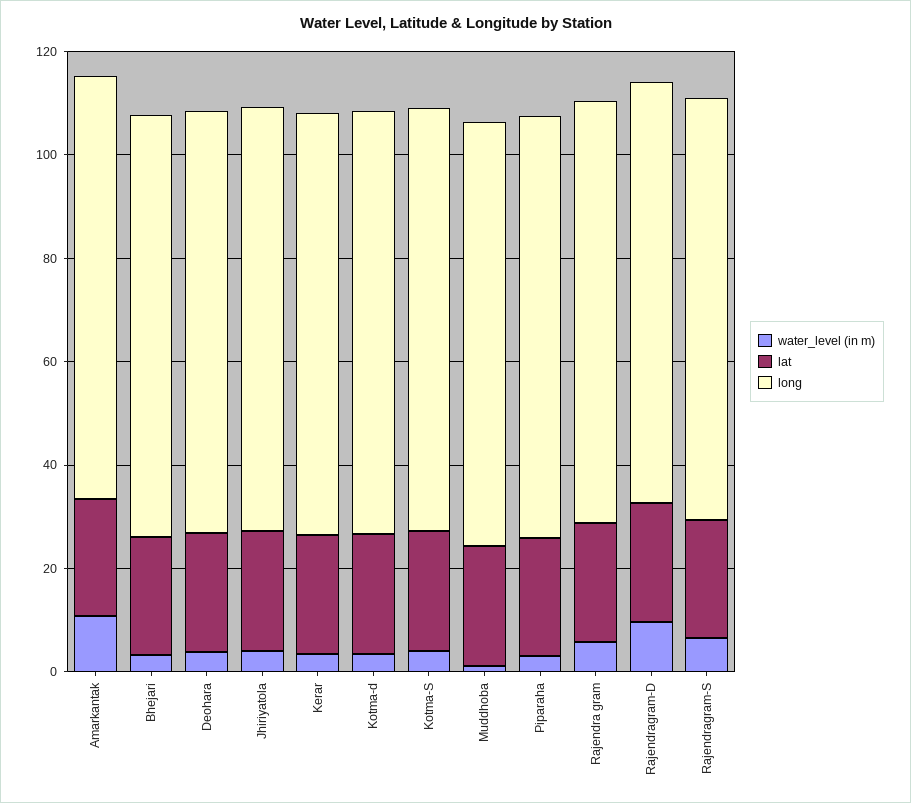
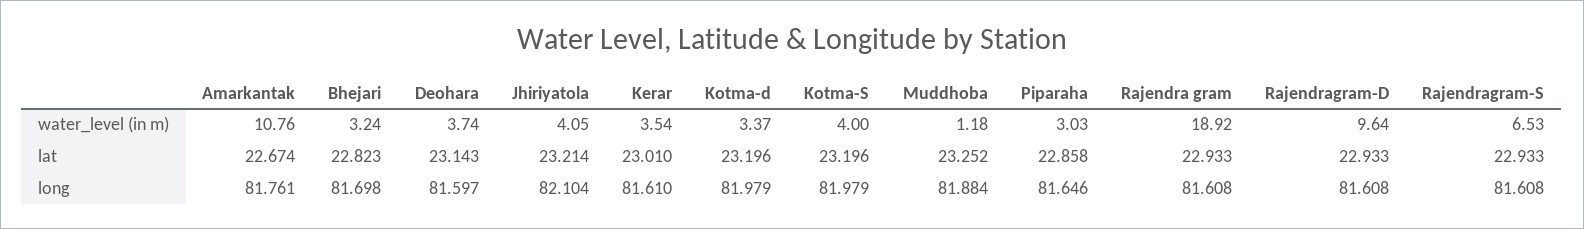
  {
    "water_level (in m)": {
      "Amarkantak": 10.76,
      "Bhejari": 3.24,
      "Deohara": 3.74,
      "Jhiriyatola": 4.05,
      "Kerar": 3.54,
      "Kotma-d": 3.37,
      "Kotma-S": 4,
      "Muddhoba": 1.18,
      "Piparaha": 3.03,
-     "Rajendra gram": 5,
+     "Rajendra gram": 18.92,
      "Rajendragram-D": 9.64,
      "Rajendragram-S": 6.53
    },
    "lat": {
      "Amarkantak": 22.674,
      "Bhejari": 22.823,
      "Deohara": 23.143,
      "Jhiriyatola": 23.214,
      "Kerar": 23.01,
      "Kotma-d": 23.196,
      "Kotma-S": 23.196,
      "Muddhoba": 23.252,
      "Piparaha": 22.858,
      "Rajendra gram": 22.933,
      "Rajendragram-D": 22.933,
      "Rajendragram-S": 22.933
    },
    "long": {
      "Amarkantak": 81.761,
      "Bhejari": 81.698,
      "Deohara": 81.597,
      "Jhiriyatola": 82.104,
      "Kerar": 81.61,
      "Kotma-d": 81.979,
      "Kotma-S": 81.979,
      "Muddhoba": 81.884,
      "Piparaha": 81.646,
      "Rajendra gram": 81.608,
      "Rajendragram-D": 81.608,
      "Rajendragram-S": 81.608
    }
  }

